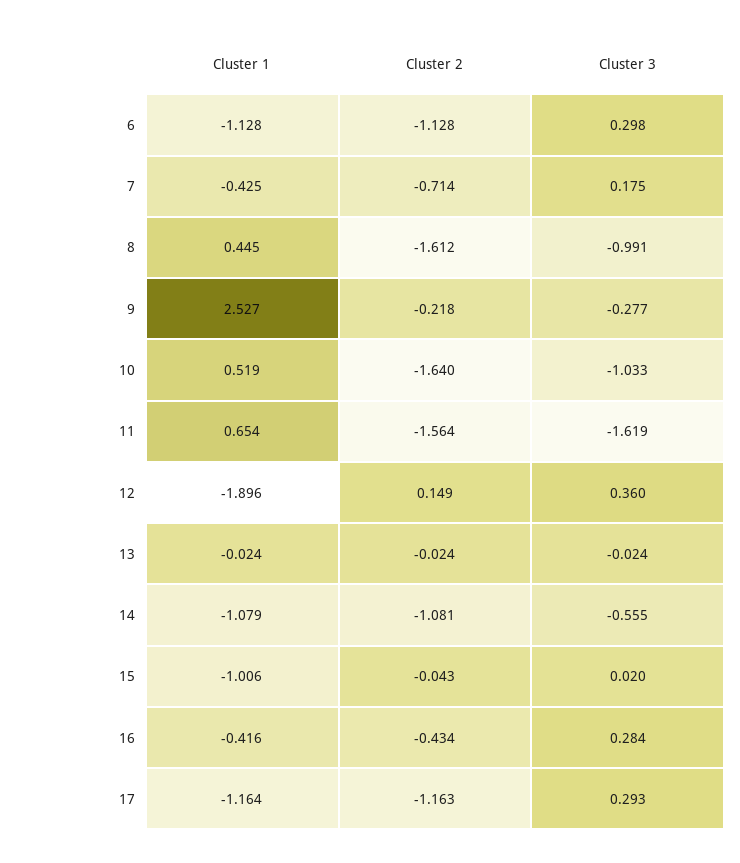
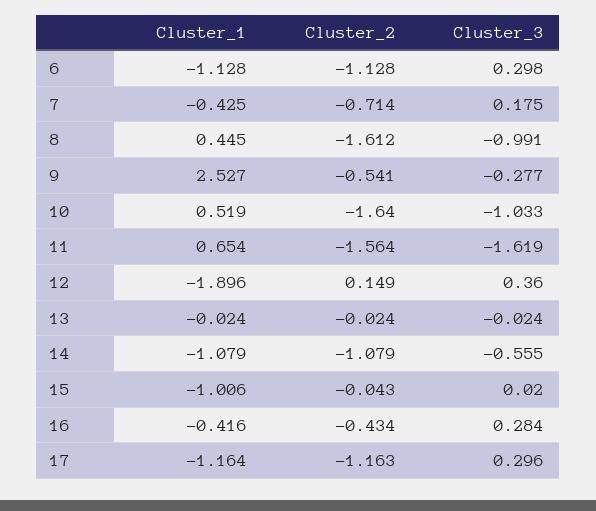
  {
    "Cluster 1": {
      "6": -1.128,
      "7": -0.425,
      "8": 0.445,
      "9": 2.527,
      "10": 0.519,
      "11": 0.654,
      "12": -1.896,
      "13": -0.024,
      "14": -1.079,
      "15": -1.006,
      "16": -0.416,
      "17": -1.164
    },
    "Cluster 2": {
      "6": -1.128,
      "7": -0.714,
      "8": -1.612,
-     "9": -0.218,
+     "9": -0.541,
      "10": -1.64,
      "11": -1.564,
      "12": 0.149,
      "13": -0.024,
-     "14": -1.081,
+     "14": -1.079,
      "15": -0.043,
      "16": -0.434,
      "17": -1.163
    },
    "Cluster 3": {
      "6": 0.298,
      "7": 0.175,
      "8": -0.991,
      "9": -0.277,
      "10": -1.033,
      "11": -1.619,
      "12": 0.36,
      "13": -0.024,
      "14": -0.555,
      "15": 0.02,
      "16": 0.284,
-     "17": 0.293
+     "17": 0.296
    }
  }

